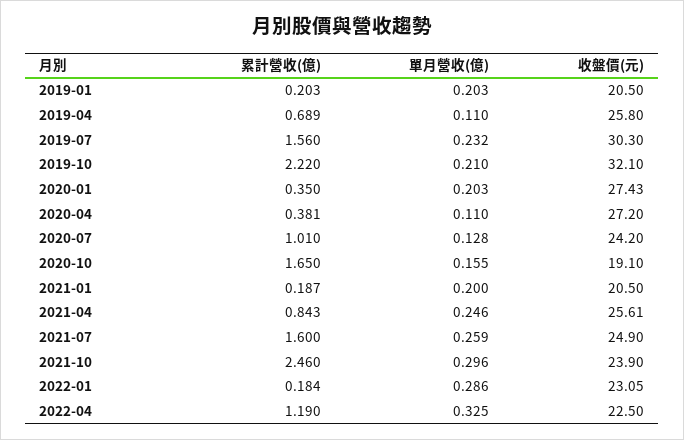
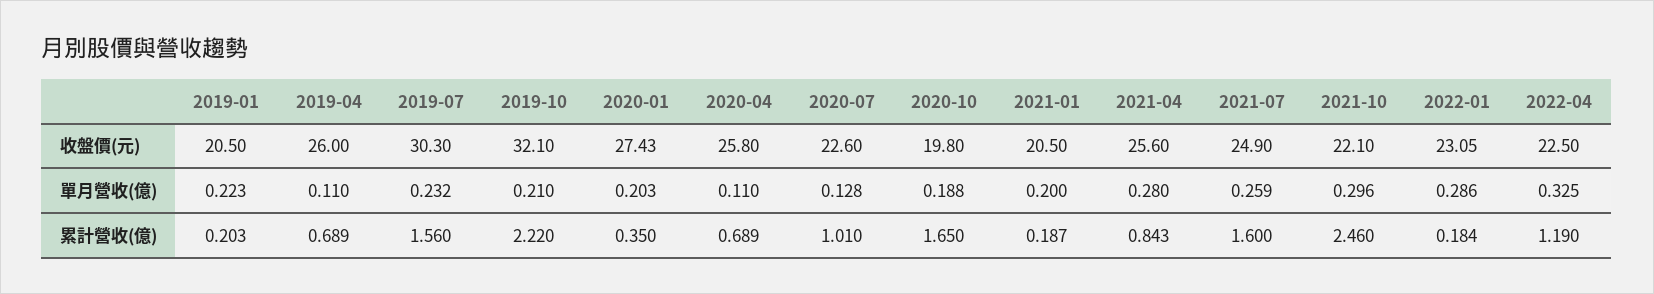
  {
    "累計營收(億)": {
      "2019-01": 0.203,
      "2019-04": 0.689,
      "2019-07": 1.56,
      "2019-10": 2.22,
      "2020-01": 0.35,
-     "2020-04": 0.381,
+     "2020-04": 0.689,
      "2020-07": 1.01,
      "2020-10": 1.65,
      "2021-01": 0.187,
      "2021-04": 0.843,
      "2021-07": 1.6,
      "2021-10": 2.46,
      "2022-01": 0.184,
      "2022-04": 1.19
    },
    "單月營收(億)": {
-     "2019-01": 0.203,
+     "2019-01": 0.223,
      "2019-04": 0.11,
      "2019-07": 0.232,
      "2019-10": 0.21,
      "2020-01": 0.203,
      "2020-04": 0.11,
      "2020-07": 0.128,
-     "2020-10": 0.155,
+     "2020-10": 0.188,
      "2021-01": 0.2,
-     "2021-04": 0.246,
+     "2021-04": 0.28,
      "2021-07": 0.259,
      "2021-10": 0.296,
      "2022-01": 0.286,
      "2022-04": 0.325
    },
    "收盤價(元)": {
      "2019-01": 20.5,
-     "2019-04": 25.8,
+     "2019-04": 26,
      "2019-07": 30.3,
      "2019-10": 32.1,
      "2020-01": 27.43,
-     "2020-04": 27.2,
+     "2020-04": 25.8,
-     "2020-07": 24.2,
+     "2020-07": 22.6,
-     "2020-10": 19.1,
+     "2020-10": 19.8,
      "2021-01": 20.5,
-     "2021-04": 25.61,
+     "2021-04": 25.6,
      "2021-07": 24.9,
-     "2021-10": 23.9,
+     "2021-10": 22.1,
      "2022-01": 23.05,
      "2022-04": 22.5
    }
  }

